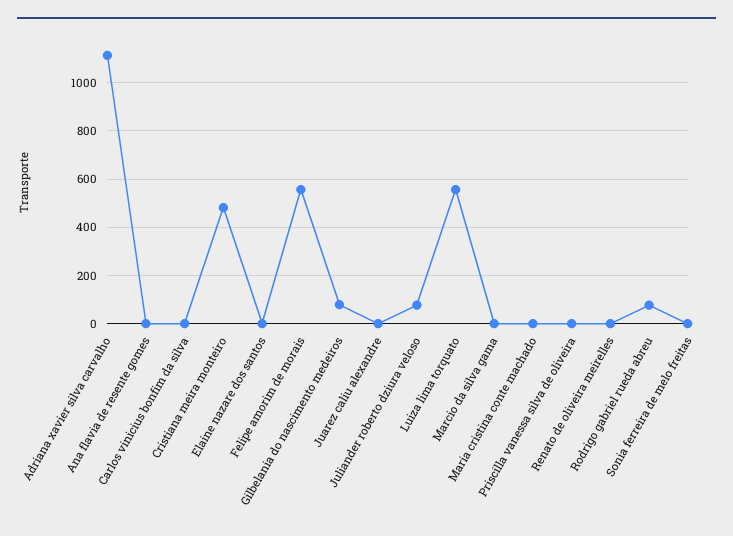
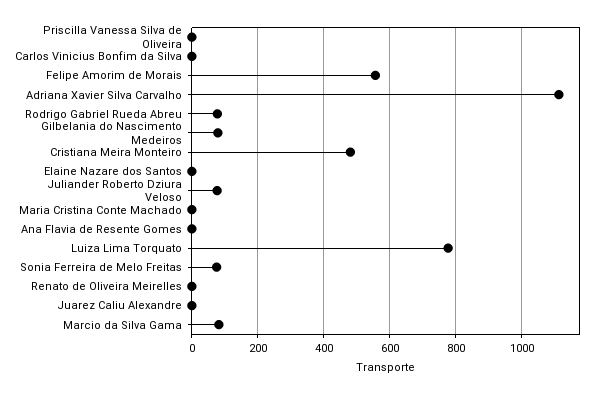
  {
    "Adriana xavier silva carvalho": 1120,
    "Ana flavia de resente gomes": 0,
    "Carlos vinicius bonfim da silva": 0,
    "Cristiana meira monteiro": 480,
    "Elaine nazare dos santos": 0,
    "Felipe amorim de morais": 560,
    "Gilbelania do nascimento medeiros": 80,
    "Juarez caliu alexandre": 0,
    "Juliander roberto dziura veloso": 80,
-   "Luiza lima torquato": 550,
+   "Luiza lima torquato": 780,
-   "Marcio da silva gama": 0,
+   "Marcio da silva gama": 80,
    "Maria cristina conte machado": 0,
    "Priscilla vanessa silva de oliveira": 0,
    "Renato de oliveira meirelles": 0,
    "Rodrigo gabriel rueda abreu": 80,
-   "Sonia ferreira de melo freitas": 0
+   "Sonia ferreira de melo freitas": 80
  }

